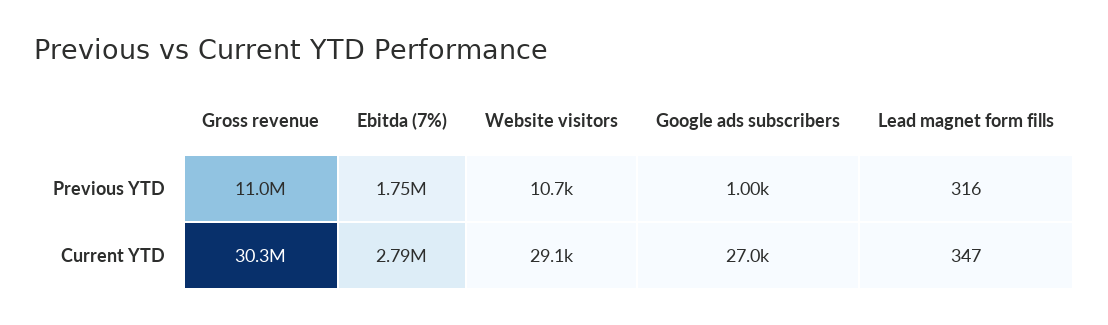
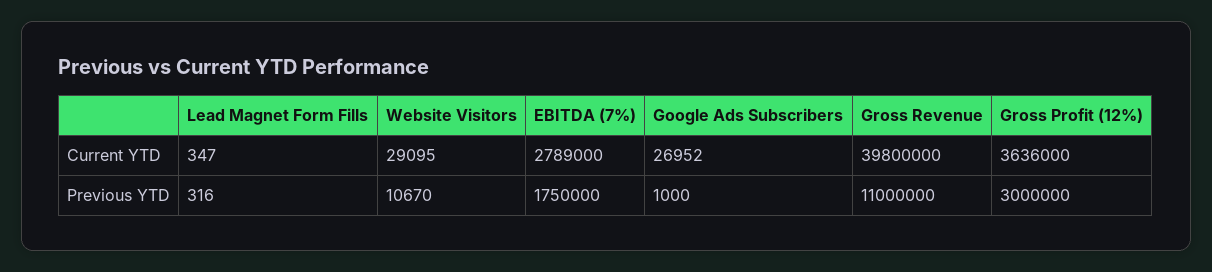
  {
    "Gross revenue": {
      "Previous YTD": 11000000,
-     "Current YTD": 30300000
+     "Current YTD": 39800000
    },
    "Ebitda (7%)": {
      "Previous YTD": 1750000,
      "Current YTD": 2789000
    },
    "Website visitors": {
      "Previous YTD": 10670,
      "Current YTD": 29095
    },
    "Google ads subscribers": {
      "Previous YTD": 1000,
      "Current YTD": 26952
    },
    "Lead magnet form fills": {
      "Previous YTD": 316,
      "Current YTD": 347
-   }
+   },
+   "Gross Profit (12%)": {
+     "Current YTD": 3636000,
+     "Previous YTD": 3000000
+   }
  }

